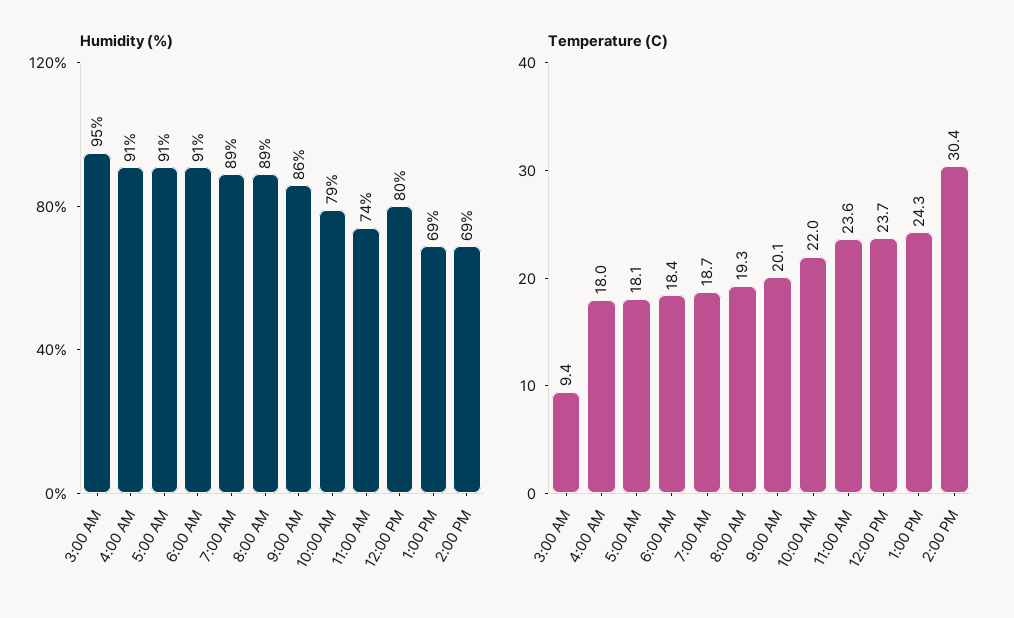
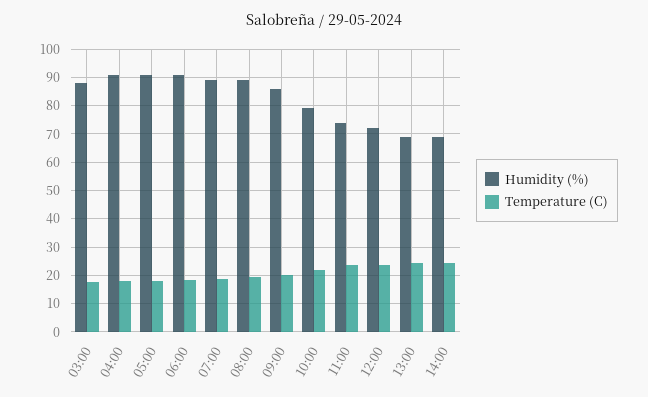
  {
    "Humidity (%)": {
-     "3:00 AM": 95,
+     "3:00 AM": 87.5,
      "4:00 AM": 91,
      "5:00 AM": 91,
      "6:00 AM": 91,
      "7:00 AM": 89,
      "8:00 AM": 89,
      "9:00 AM": 86,
      "10:00 AM": 79,
      "11:00 AM": 74,
-     "12:00 PM": 80,
+     "12:00 PM": 72.5,
      "1:00 PM": 69,
      "2:00 PM": 69
    },
    "Temperature (C)": {
-     "3:00 AM": 9.4,
+     "3:00 AM": 17.5,
      "4:00 AM": 18,
      "5:00 AM": 18.1,
      "6:00 AM": 18.4,
      "7:00 AM": 18.7,
      "8:00 AM": 19.3,
      "9:00 AM": 20.1,
      "10:00 AM": 22,
      "11:00 AM": 23.6,
      "12:00 PM": 23.7,
      "1:00 PM": 24.3,
-     "2:00 PM": 30.4
+     "2:00 PM": 25
    }
  }

